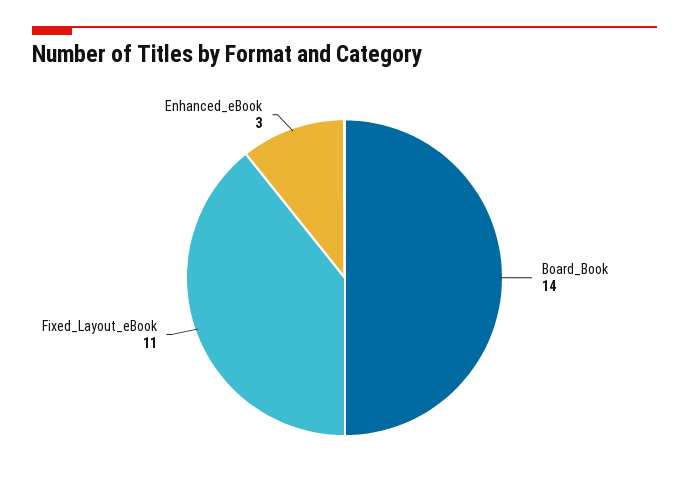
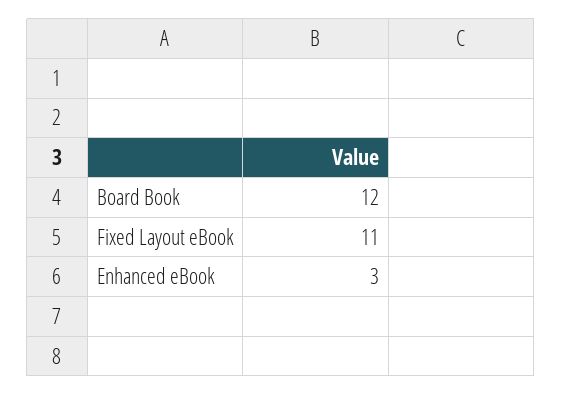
  {
-   "Board_Book": 14,
+   "Board_Book": 12,
    "Fixed_Layout_eBook": 11,
    "Enhanced_eBook": 3
  }

